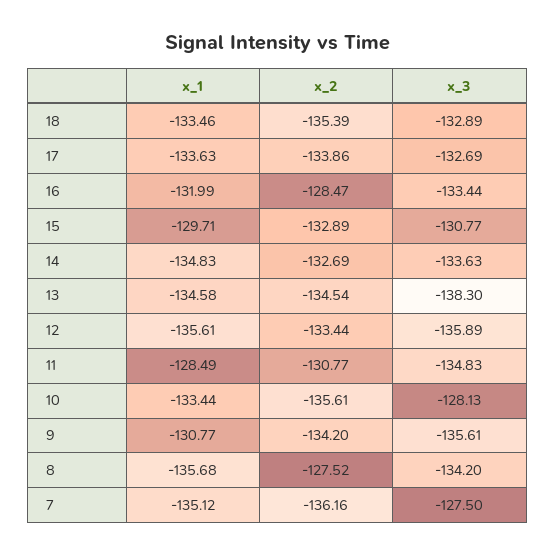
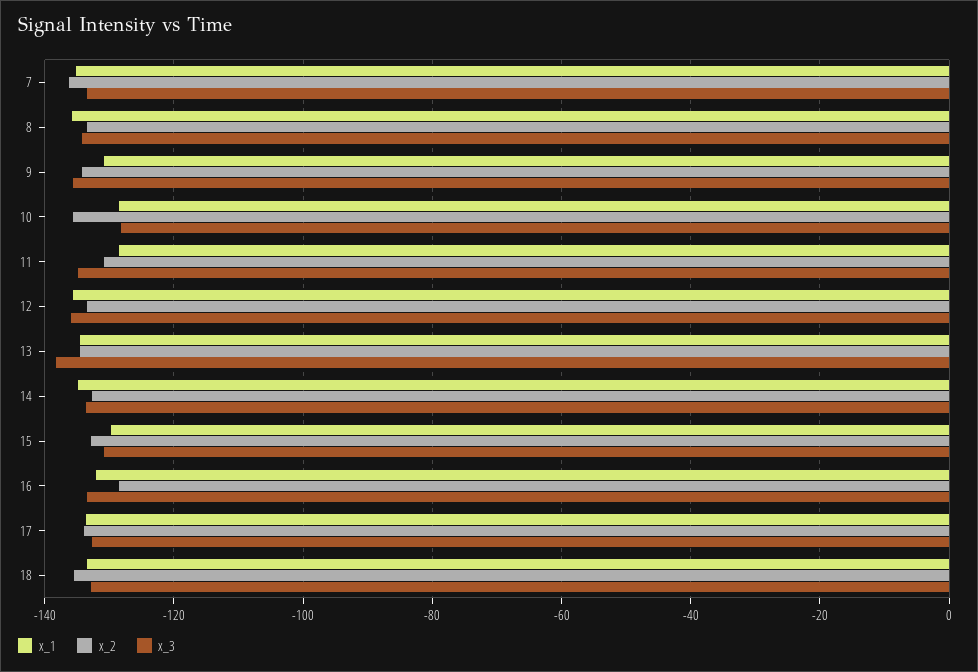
  {
    "x_1": {
      "18": -133.46,
      "17": -133.63,
      "16": -131.99,
      "15": -129.71,
      "14": -134.83,
      "13": -134.58,
      "12": -135.61,
      "11": -128.49,
-     "10": -133.44,
+     "10": -128,
      "9": -130.77,
      "8": -135.68,
      "7": -135.12
    },
    "x_2": {
      "18": -135.39,
      "17": -133.86,
      "16": -128.47,
      "15": -132.89,
      "14": -132.69,
      "13": -134.54,
      "12": -133.44,
      "11": -130.77,
      "10": -135.61,
      "9": -134.2,
-     "8": -127.52,
+     "8": -134,
      "7": -136.16
    },
    "x_3": {
      "18": -132.89,
      "17": -132.69,
      "16": -133.44,
      "15": -130.77,
      "14": -133.63,
      "13": -138.3,
      "12": -135.89,
      "11": -134.83,
      "10": -128.13,
      "9": -135.61,
      "8": -134.2,
-     "7": -127.5
+     "7": -134
    }
  }

